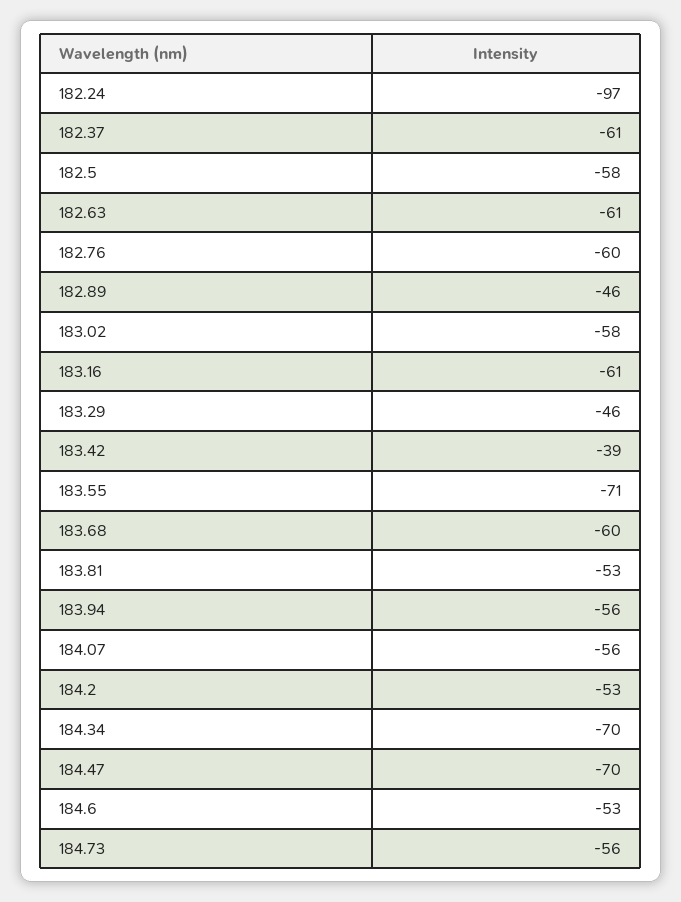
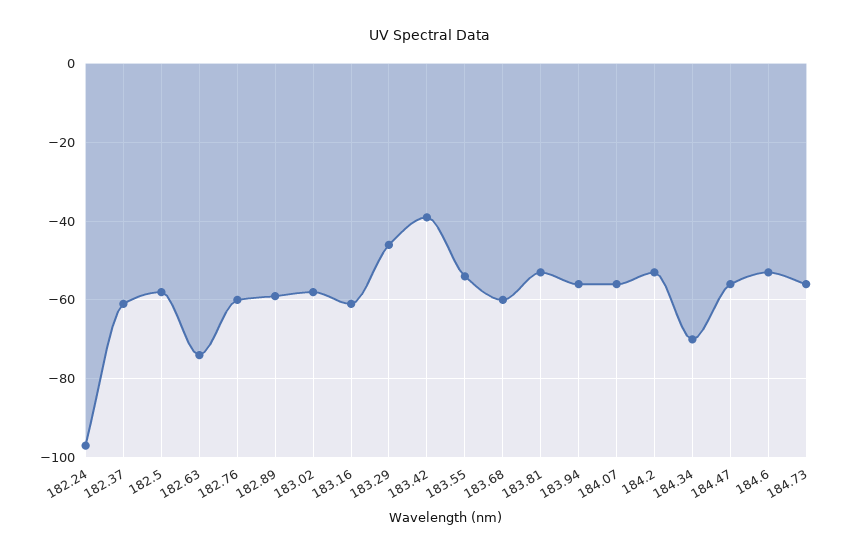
  {
    "182.24": -97,
    "182.37": -61,
    "182.5": -58,
-   "182.63": -61,
+   "182.63": -75,
    "182.76": -60,
-   "182.89": -46,
+   "182.89": -60,
    "183.02": -58,
    "183.16": -61,
    "183.29": -46,
    "183.42": -39,
-   "183.55": -71,
+   "183.55": -55,
    "183.68": -60,
    "183.81": -53,
    "183.94": -56,
    "184.07": -56,
    "184.2": -53,
    "184.34": -70,
-   "184.47": -70,
+   "184.47": -55,
    "184.6": -53,
    "184.73": -56
  }

